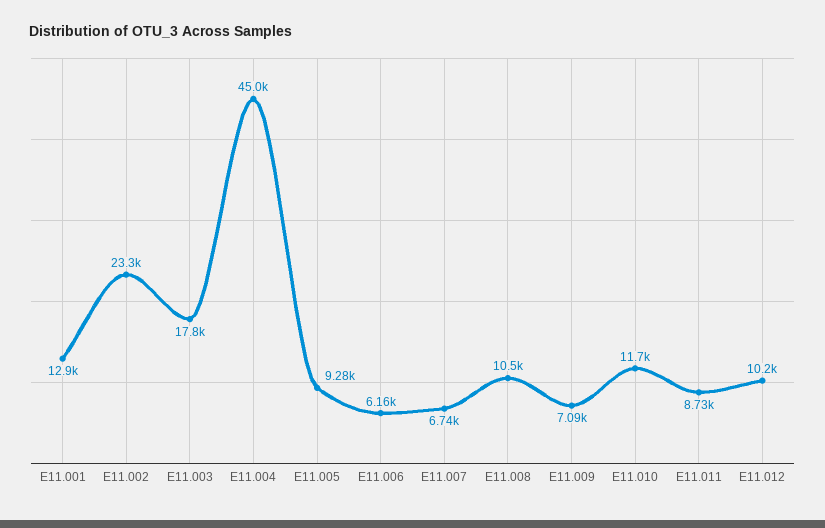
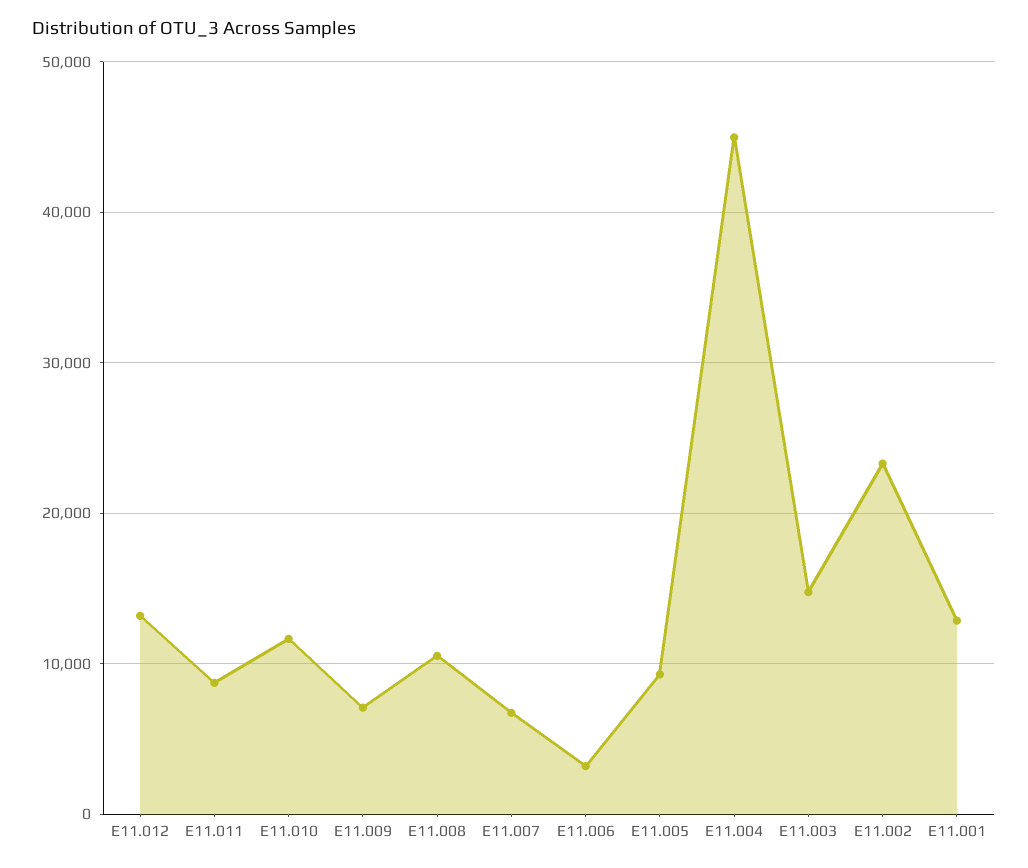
  {
    "E11.001": 12900,
    "E11.002": 23300,
-   "E11.003": 17800,
+   "E11.003": 15000,
    "E11.004": 45000,
    "E11.005": 9280,
-   "E11.006": 6160,
+   "E11.006": 3000,
    "E11.007": 6740,
    "E11.008": 10500,
    "E11.009": 7090,
    "E11.010": 11700,
    "E11.011": 8730,
-   "E11.012": 10200
+   "E11.012": 13000
  }

